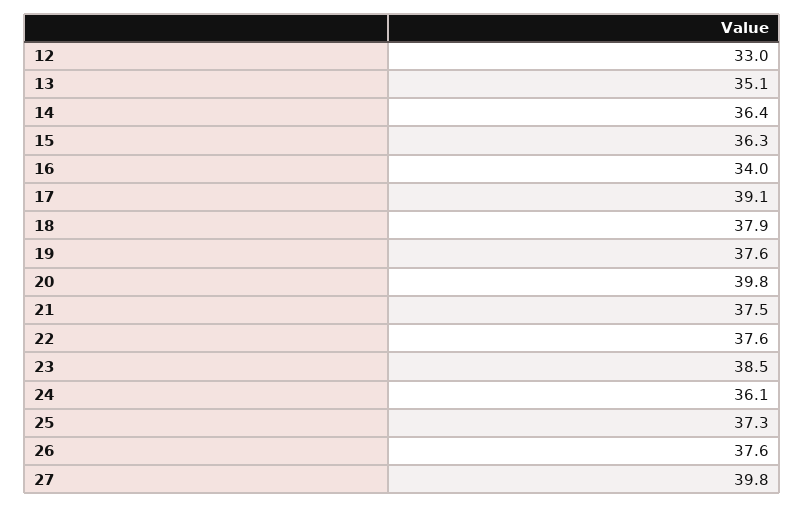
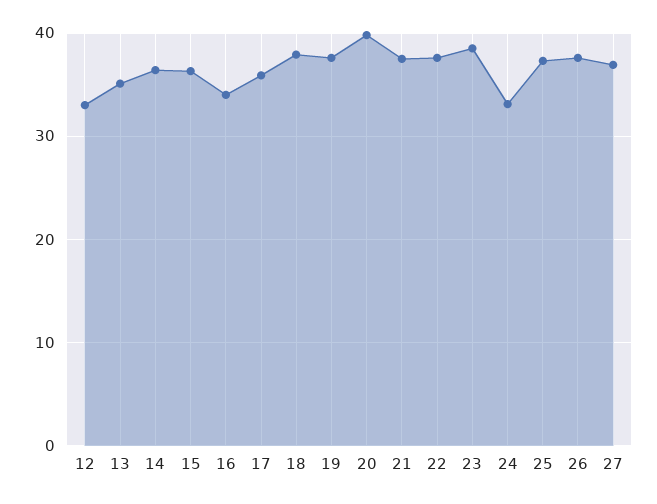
  {
    "12": 33,
    "13": 35.1,
    "14": 36.4,
    "15": 36.3,
    "16": 34,
-   "17": 39.1,
+   "17": 36,
    "18": 37.9,
    "19": 37.6,
    "20": 39.8,
    "21": 37.5,
    "22": 37.6,
    "23": 38.5,
-   "24": 36.1,
+   "24": 33,
    "25": 37.3,
    "26": 37.6,
-   "27": 39.8
+   "27": 37
  }

